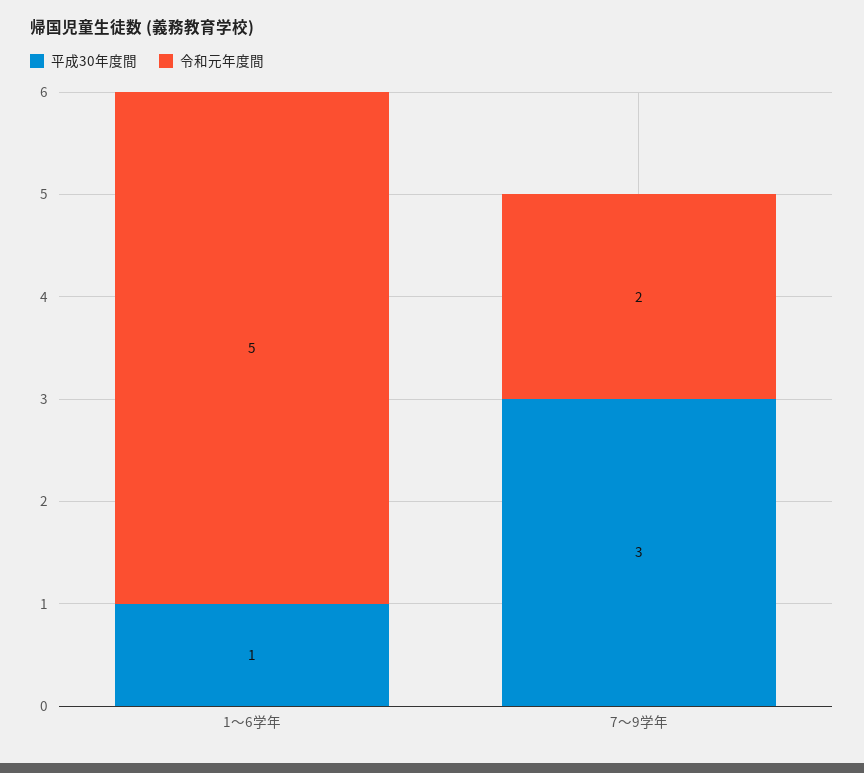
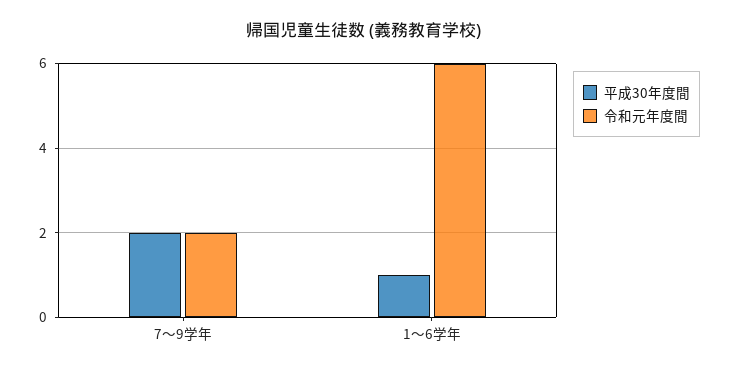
  {
    "平成30年度間": {
      "1～6学年": 1,
-     "7～9学年": 3
+     "7～9学年": 2
    },
    "令和元年度間": {
-     "1～6学年": 5,
+     "1～6学年": 6,
      "7～9学年": 2
    }
  }

